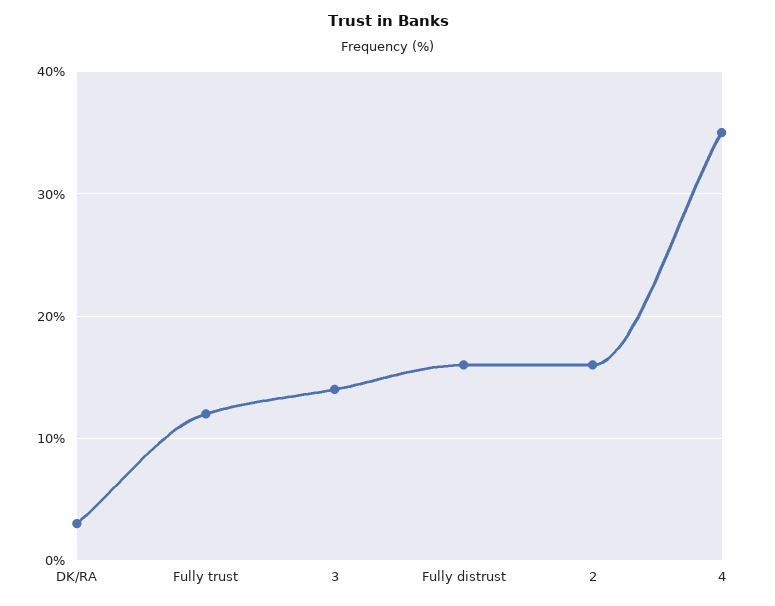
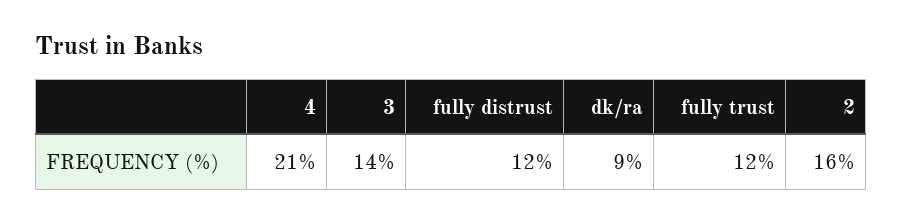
  {
-   "DK/RA": 3,
+   "DK/RA": 9,
    "Fully trust": 12,
    "3": 14,
-   "Fully distrust": 16,
+   "Fully distrust": 12,
    "2": 16,
-   "4": 35
+   "4": 21
  }

